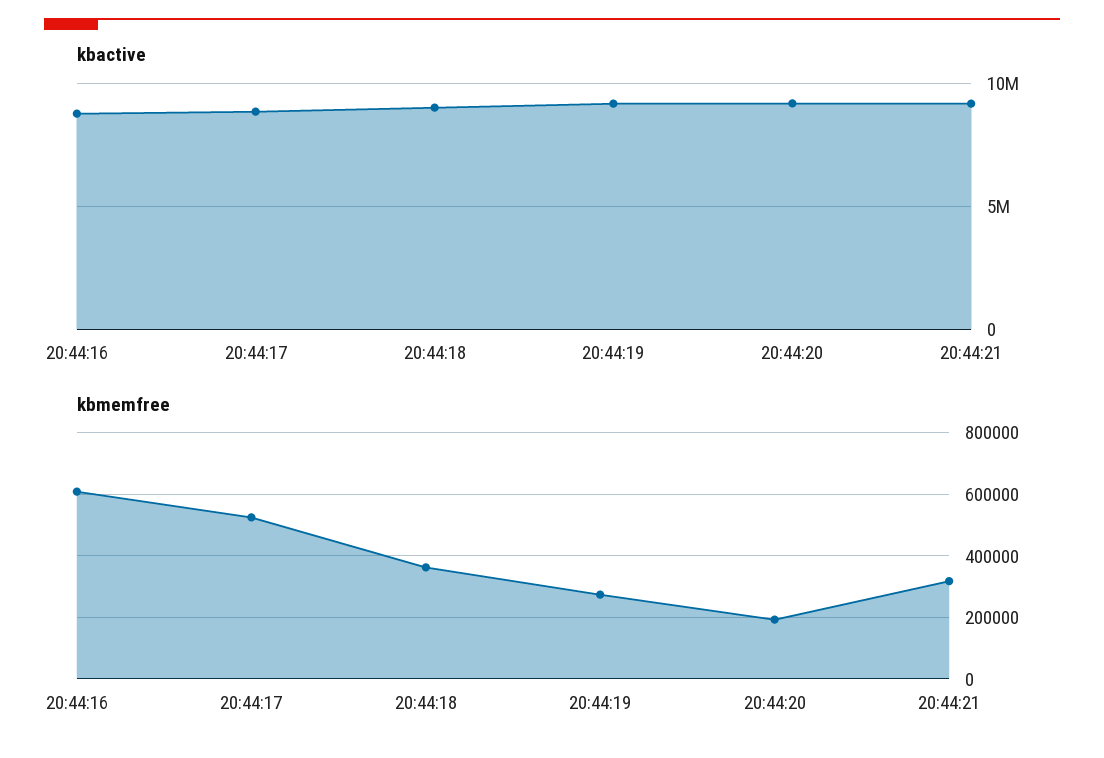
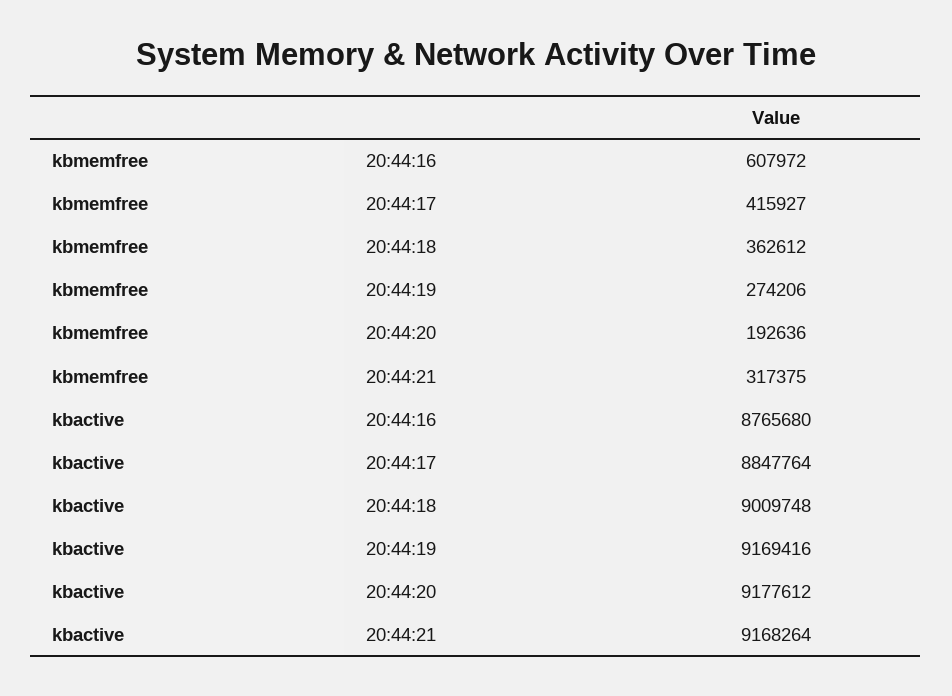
  {
    "kbactive": {
      "20:44:16": 8765680,
      "20:44:17": 8847764,
      "20:44:18": 9009748,
      "20:44:19": 9169416,
      "20:44:20": 9177612,
      "20:44:21": 9168264
    },
    "kbmemfree": {
      "20:44:16": 607972,
-     "20:44:17": 520000,
+     "20:44:17": 415927,
      "20:44:18": 362612,
      "20:44:19": 274206,
      "20:44:20": 192636,
      "20:44:21": 317375
    }
  }

